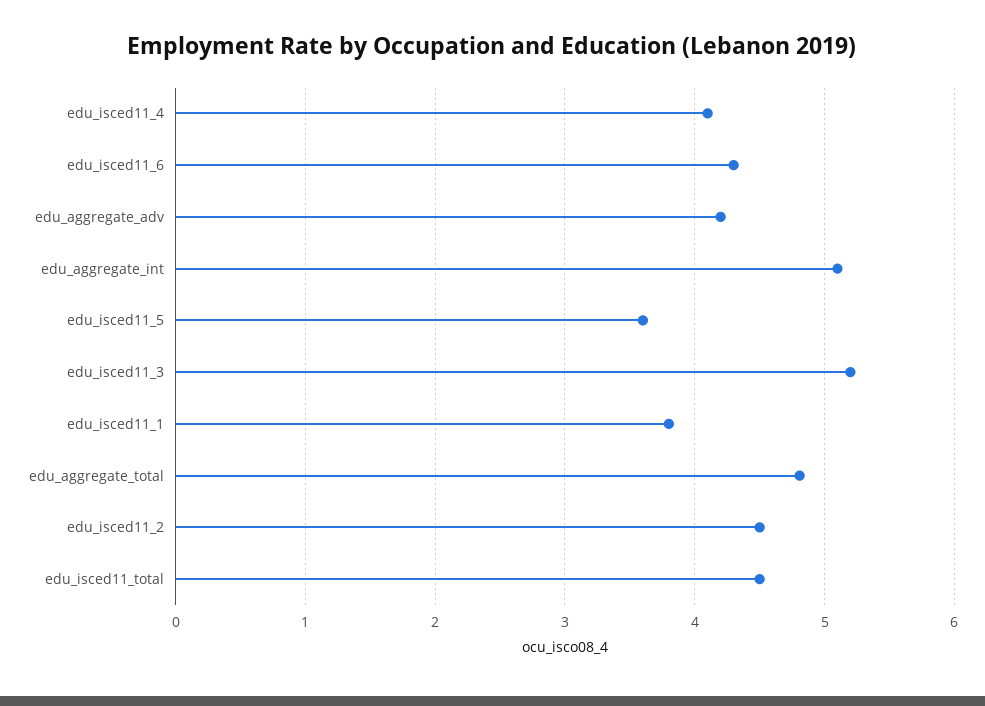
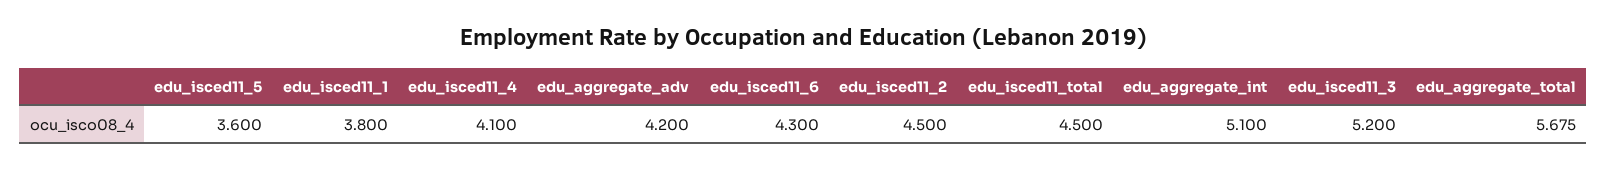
  {
    "edu_isced11_4": 4.1,
    "edu_isced11_6": 4.3,
    "edu_aggregate_adv": 4.2,
    "edu_aggregate_int": 5.1,
    "edu_isced11_5": 3.6,
    "edu_isced11_3": 5.2,
    "edu_isced11_1": 3.8,
-   "edu_aggregate_total": 4.8,
+   "edu_aggregate_total": 5.675,
    "edu_isced11_2": 4.5,
    "edu_isced11_total": 4.5
  }

